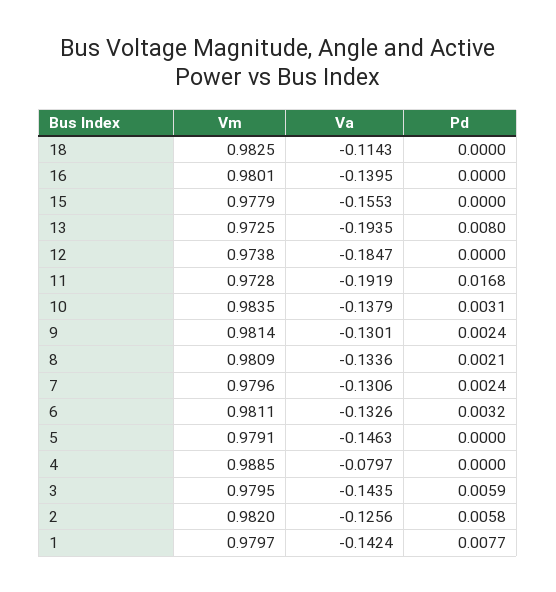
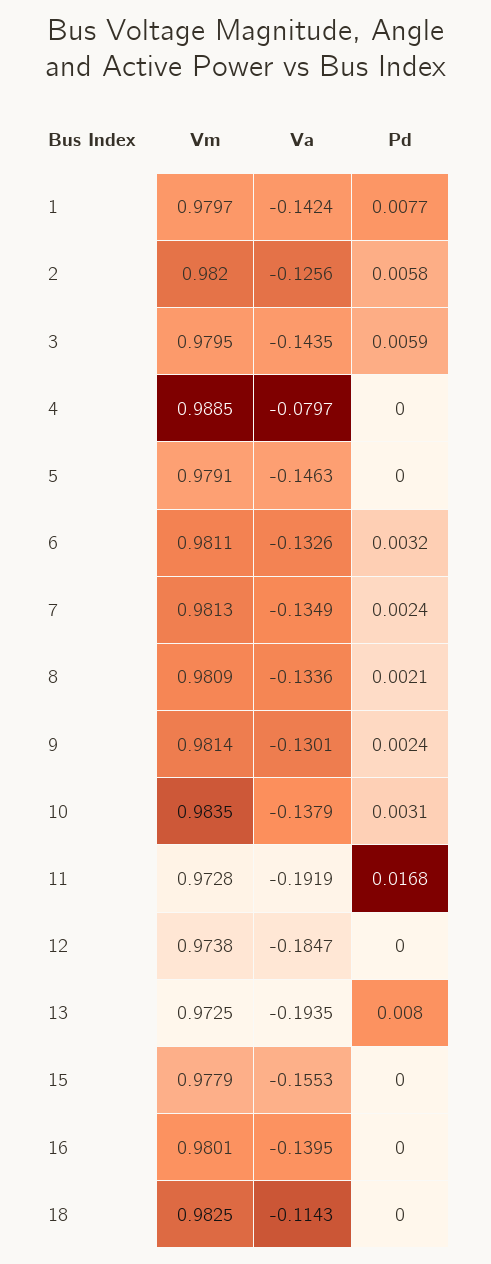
  {
    "Vm": {
      "18": 0.9825,
      "16": 0.9801,
      "15": 0.9779,
      "13": 0.9725,
      "12": 0.9738,
      "11": 0.9728,
      "10": 0.9835,
      "9": 0.9814,
      "8": 0.9809,
-     "7": 0.9796,
+     "7": 0.9813,
      "6": 0.9811,
      "5": 0.9791,
      "4": 0.9885,
      "3": 0.9795,
      "2": 0.982,
      "1": 0.9797
    },
    "Va": {
      "18": -0.1143,
      "16": -0.1395,
      "15": -0.1553,
      "13": -0.1935,
      "12": -0.1847,
      "11": -0.1919,
      "10": -0.1379,
      "9": -0.1301,
      "8": -0.1336,
-     "7": -0.1306,
+     "7": -0.1349,
      "6": -0.1326,
      "5": -0.1463,
      "4": -0.0797,
      "3": -0.1435,
      "2": -0.1256,
      "1": -0.1424
    },
    "Pd": {
      "18": 0,
      "16": 0,
      "15": 0,
      "13": 0.008,
      "12": 0,
      "11": 0.0168,
      "10": 0.0031,
      "9": 0.0024,
      "8": 0.0021,
      "7": 0.0024,
      "6": 0.0032,
      "5": 0,
      "4": 0,
      "3": 0.0059,
      "2": 0.0058,
      "1": 0.0077
    }
  }

